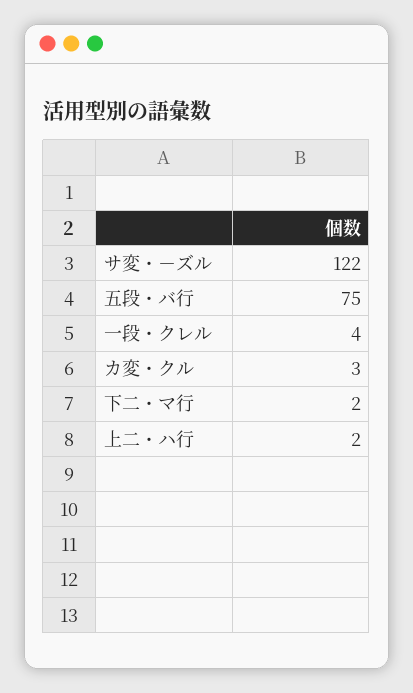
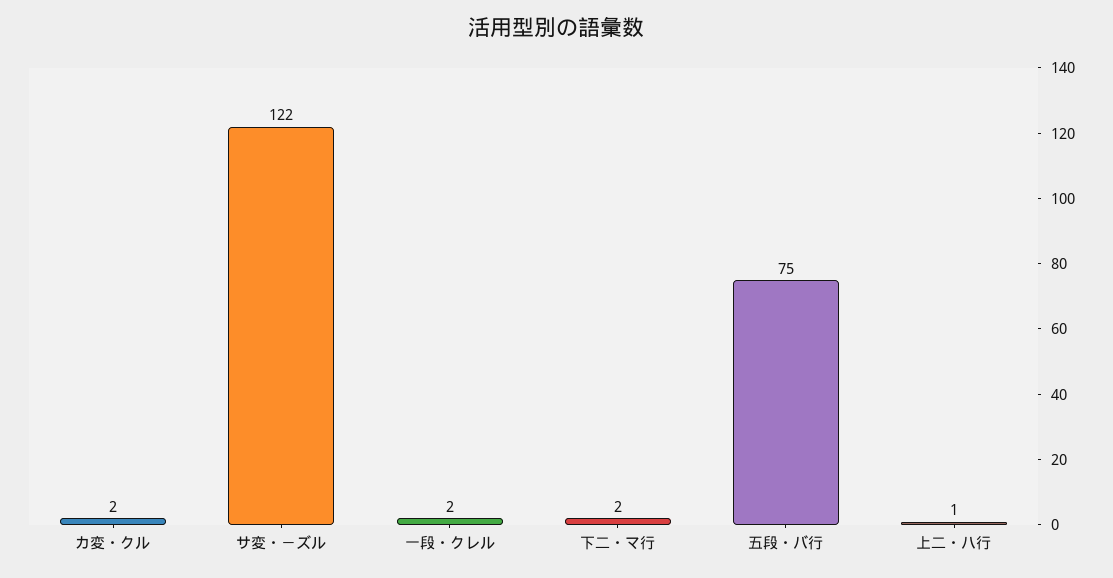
  {
    "サ変・－ズル": 122,
    "五段・バ行": 75,
-   "一段・クレル": 4,
+   "一段・クレル": 2,
-   "カ変・クル": 3,
+   "カ変・クル": 2,
    "下二・マ行": 2,
-   "上二・ハ行": 2
+   "上二・ハ行": 1
  }

